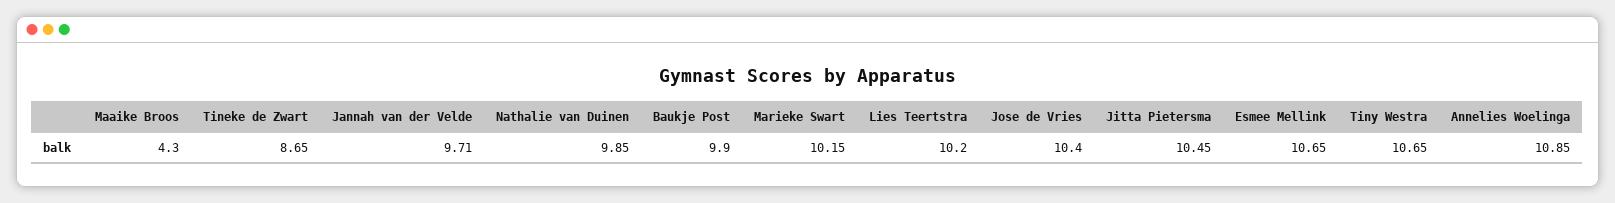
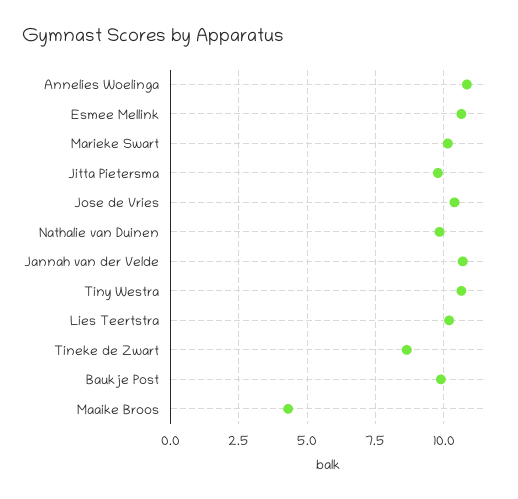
  {
    "Maaike Broos": 4.3,
    "Tineke de Zwart": 8.65,
-   "Jannah van der Velde": 9.71,
+   "Jannah van der Velde": 10.75,
    "Nathalie van Duinen": 9.85,
    "Baukje Post": 9.9,
    "Marieke Swart": 10.15,
    "Lies Teertstra": 10.2,
    "Jose de Vries": 10.4,
-   "Jitta Pietersma": 10.45,
+   "Jitta Pietersma": 9.75,
    "Esmee Mellink": 10.65,
    "Tiny Westra": 10.65,
    "Annelies Woelinga": 10.85
  }

